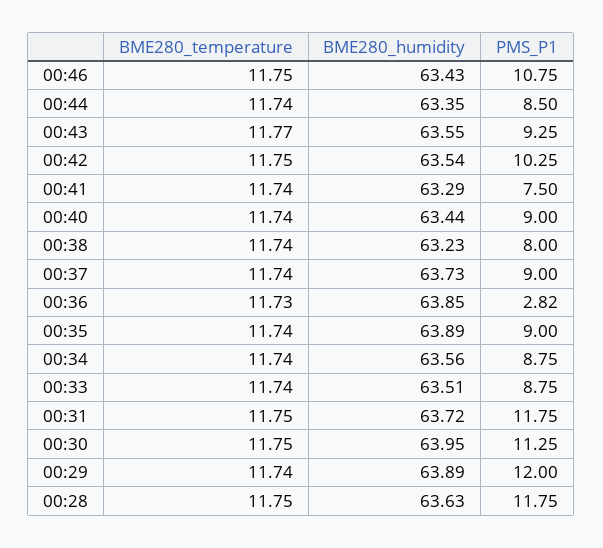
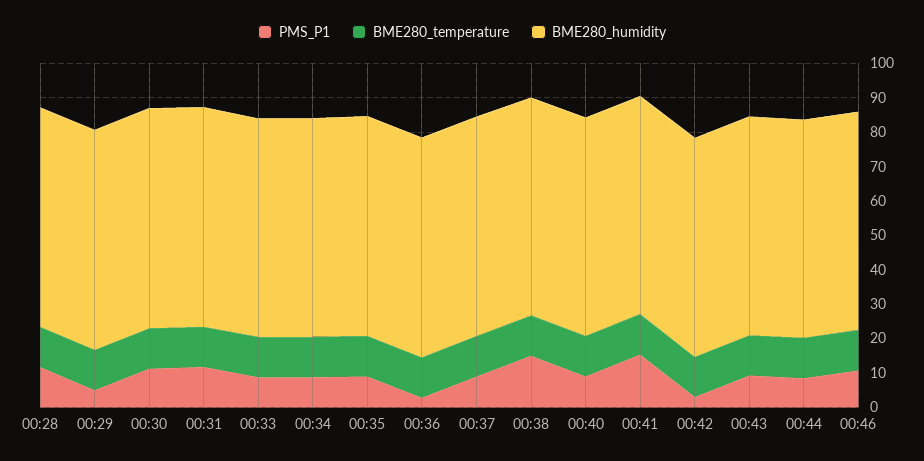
  {
    "BME280_temperature": {
      "00:46": 11.75,
      "00:44": 11.74,
      "00:43": 11.77,
      "00:42": 11.75,
      "00:41": 11.74,
      "00:40": 11.74,
      "00:38": 11.74,
      "00:37": 11.74,
      "00:36": 11.73,
      "00:35": 11.74,
      "00:34": 11.74,
      "00:33": 11.74,
      "00:31": 11.75,
      "00:30": 11.75,
      "00:29": 11.74,
      "00:28": 11.75
    },
    "BME280_humidity": {
      "00:46": 63.43,
      "00:44": 63.35,
      "00:43": 63.55,
      "00:42": 63.54,
      "00:41": 63.29,
      "00:40": 63.44,
      "00:38": 63.23,
      "00:37": 63.73,
      "00:36": 63.85,
      "00:35": 63.89,
      "00:34": 63.56,
      "00:33": 63.51,
      "00:31": 63.72,
      "00:30": 63.95,
      "00:29": 63.89,
      "00:28": 63.63
    },
    "PMS_P1": {
      "00:46": 10.75,
      "00:44": 8.5,
      "00:43": 9.25,
-     "00:42": 10.25,
+     "00:42": 2.5,
-     "00:41": 7.5,
+     "00:41": 15,
      "00:40": 9,
-     "00:38": 8,
+     "00:38": 15,
      "00:37": 9,
      "00:36": 2.82,
      "00:35": 9,
      "00:34": 8.75,
      "00:33": 8.75,
      "00:31": 11.75,
      "00:30": 11.25,
-     "00:29": 12,
+     "00:29": 5,
      "00:28": 11.75
    }
  }

